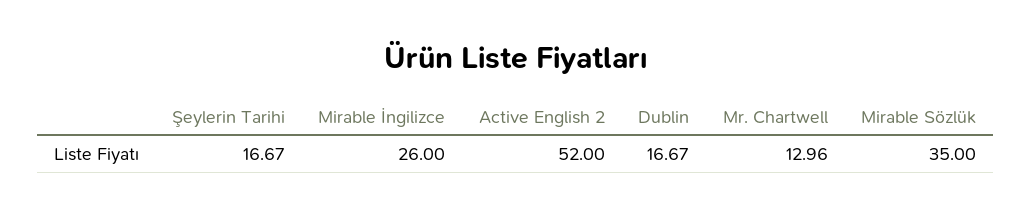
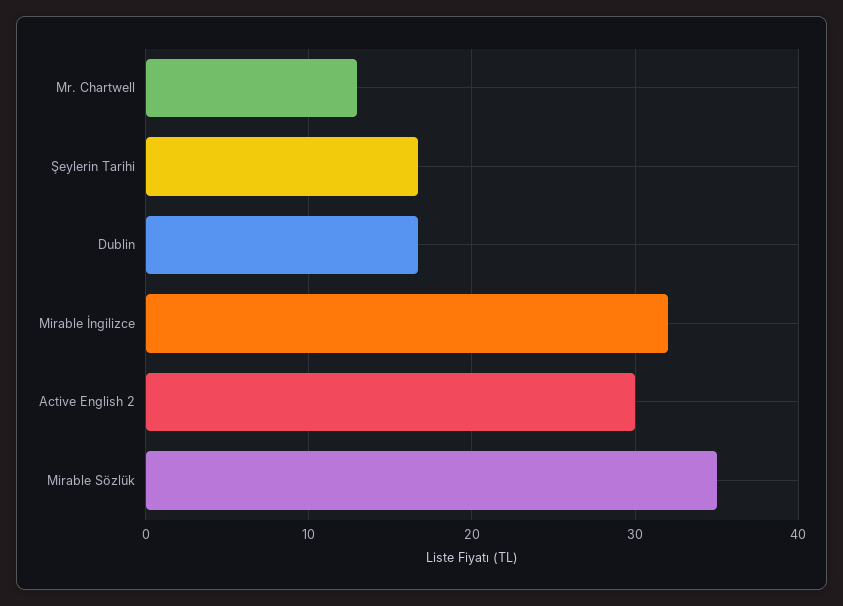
  {
    "Şeylerin Tarihi": 16.67,
-   "Mirable İngilizce": 26,
+   "Mirable İngilizce": 32,
-   "Active English 2": 52,
+   "Active English 2": 30,
    "Dublin": 16.67,
    "Mr. Chartwell": 12.96,
    "Mirable Sözlük": 35
  }

